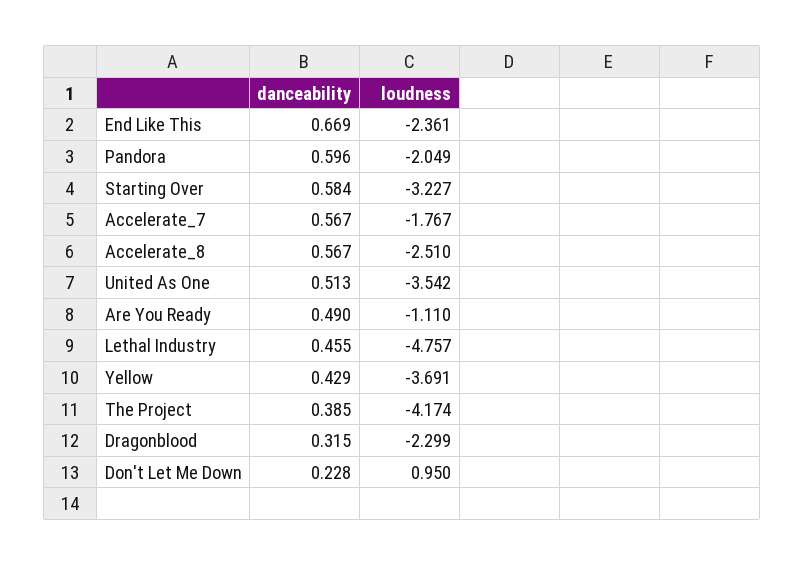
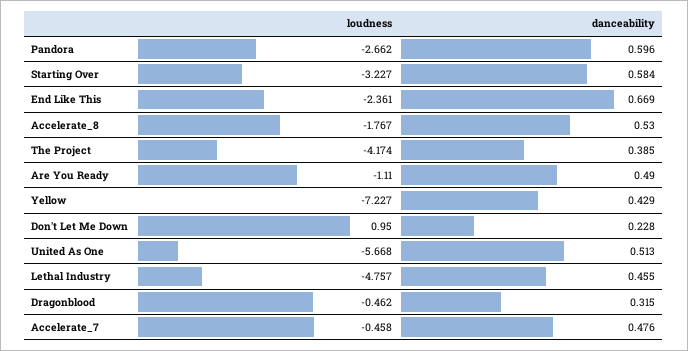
  {
    "danceability": {
      "End Like This": 0.669,
      "Pandora": 0.596,
      "Starting Over": 0.584,
-     "Accelerate_7": 0.567,
+     "Accelerate_7": 0.476,
-     "Accelerate_8": 0.567,
+     "Accelerate_8": 0.53,
      "United As One": 0.513,
      "Are You Ready": 0.49,
      "Lethal Industry": 0.455,
      "Yellow": 0.429,
      "The Project": 0.385,
      "Dragonblood": 0.315,
      "Don't Let Me Down": 0.228
    },
    "loudness": {
      "End Like This": -2.361,
-     "Pandora": -2.049,
+     "Pandora": -2.662,
      "Starting Over": -3.227,
-     "Accelerate_7": -1.767,
+     "Accelerate_7": -0.458,
-     "Accelerate_8": -2.51,
+     "Accelerate_8": -1.767,
-     "United As One": -3.542,
+     "United As One": -5.668,
      "Are You Ready": -1.11,
      "Lethal Industry": -4.757,
-     "Yellow": -3.691,
+     "Yellow": -7.227,
      "The Project": -4.174,
-     "Dragonblood": -2.299,
+     "Dragonblood": -0.462,
      "Don't Let Me Down": 0.95
    }
  }

